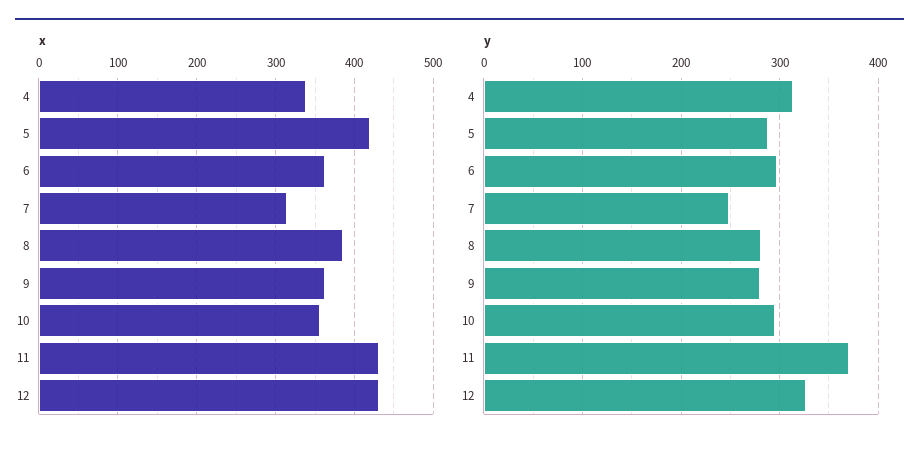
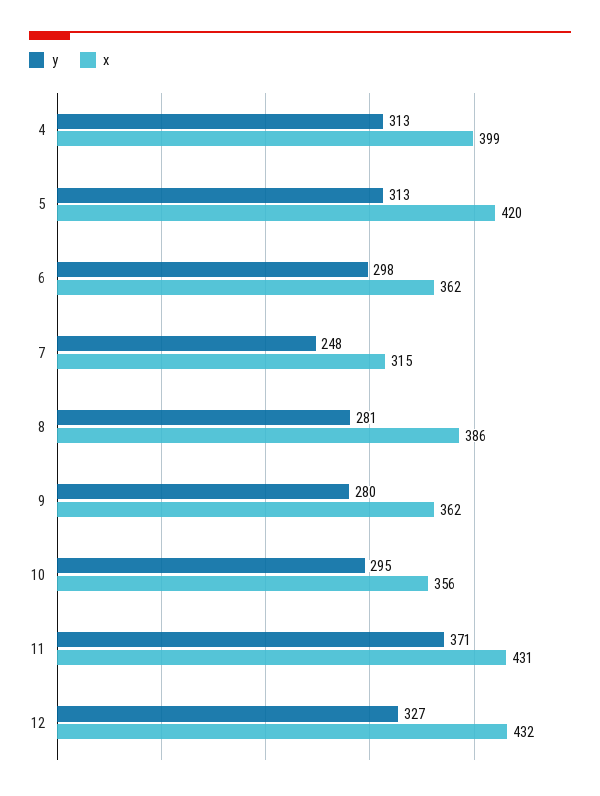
  {
    "x": {
-     "4": 340,
+     "4": 399,
      "5": 420,
      "6": 362,
      "7": 315,
      "8": 386,
      "9": 362,
      "10": 356,
      "11": 431,
      "12": 432
    },
    "y": {
      "4": 313,
-     "5": 290,
+     "5": 313,
      "6": 298,
      "7": 248,
      "8": 281,
      "9": 280,
      "10": 295,
      "11": 371,
      "12": 327
    }
  }

